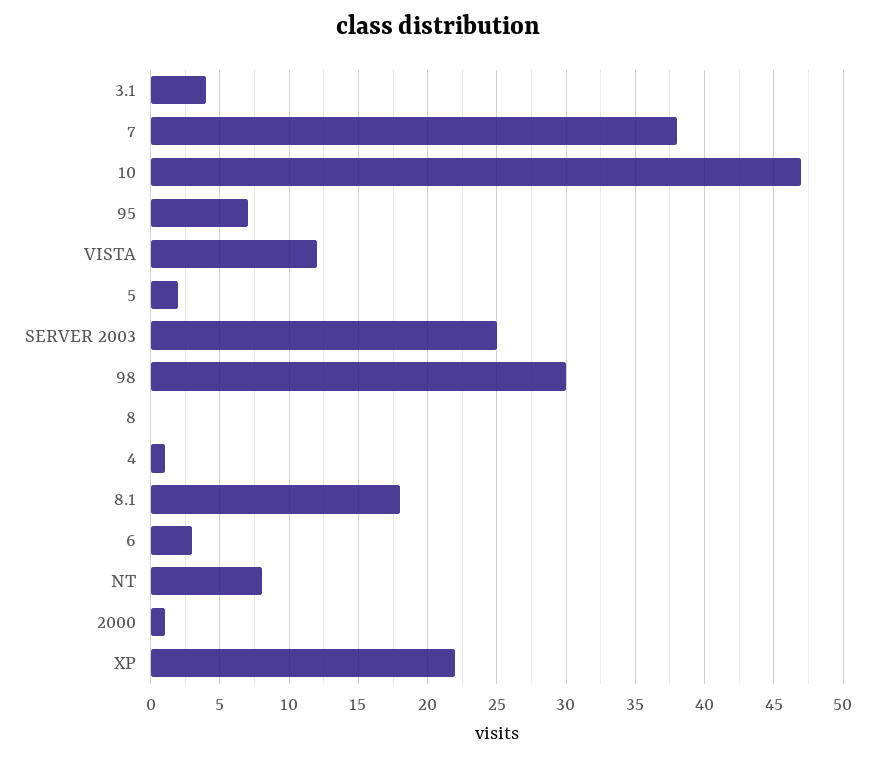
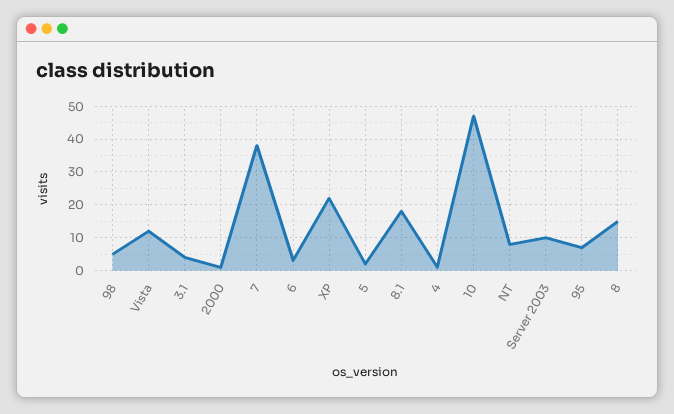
  {
    "3.1": 4,
    "7": 38,
    "10": 47,
    "95": 7,
    "VISTA": 12,
    "5": 2,
-   "SERVER 2003": 25,
+   "SERVER 2003": 10,
-   "98": 30,
+   "98": 5,
-   "8": 0,
+   "8": 15,
    "4": 1,
    "8.1": 18,
    "6": 3,
    "NT": 8,
    "2000": 1,
    "XP": 22
  }

